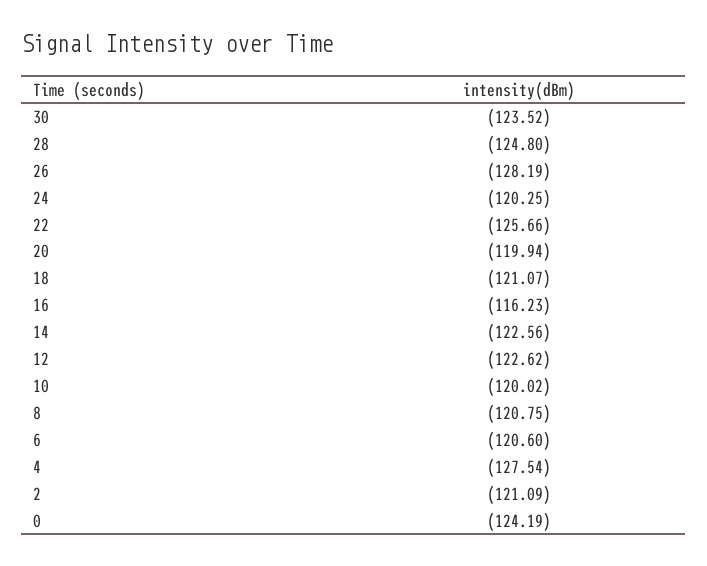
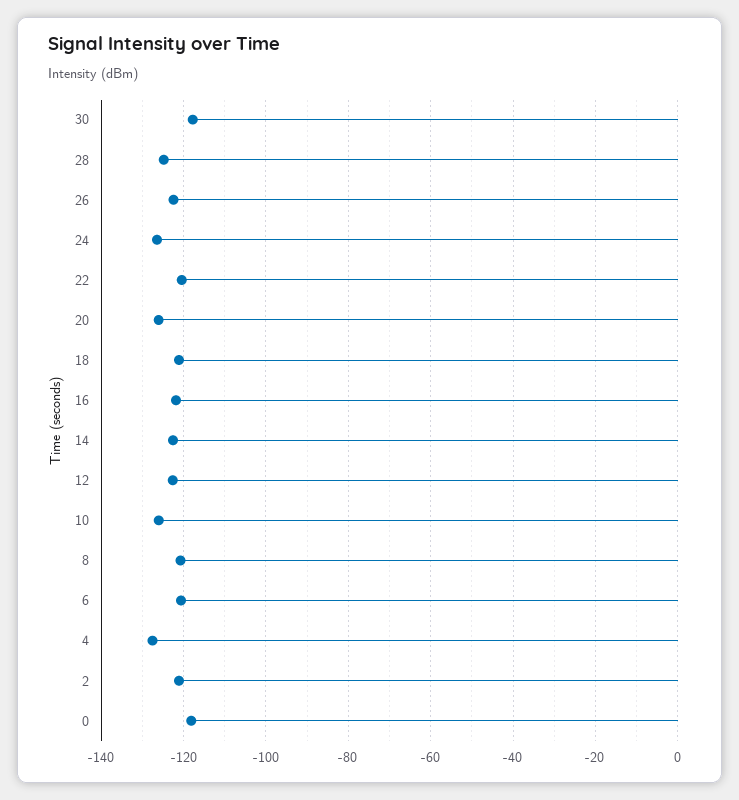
  {
-   "30": -123.52,
+   "30": -118,
    "28": -124.8,
-   "26": -128.19,
+   "26": -122,
-   "24": -120.25,
+   "24": -126,
-   "22": -125.66,
+   "22": -120,
-   "20": -119.94,
+   "20": -126,
    "18": -121.07,
-   "16": -116.23,
+   "16": -122,
    "14": -122.56,
    "12": -122.62,
-   "10": -120.02,
+   "10": -126,
    "8": -120.75,
    "6": -120.6,
    "4": -127.54,
    "2": -121.09,
-   "0": -124.19
+   "0": -118
  }

